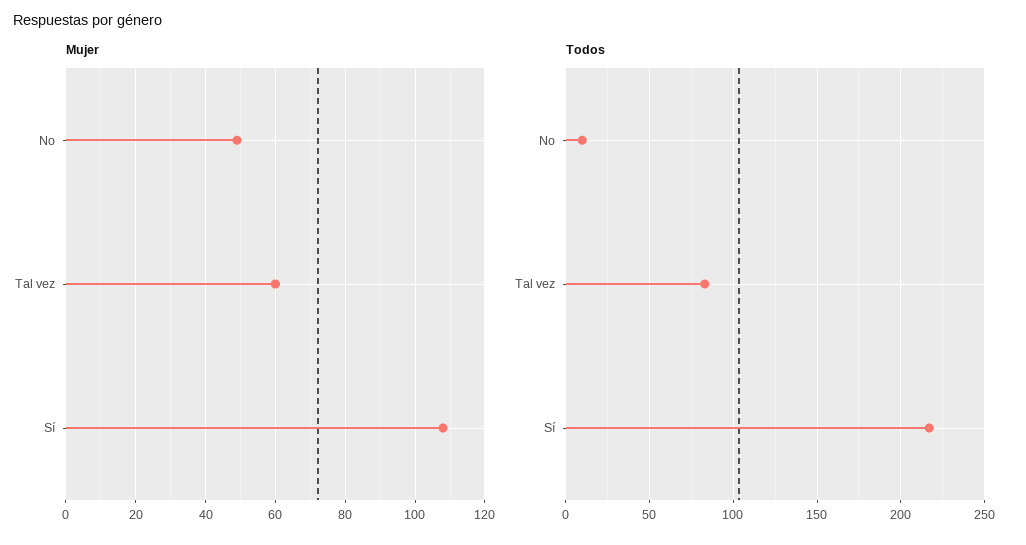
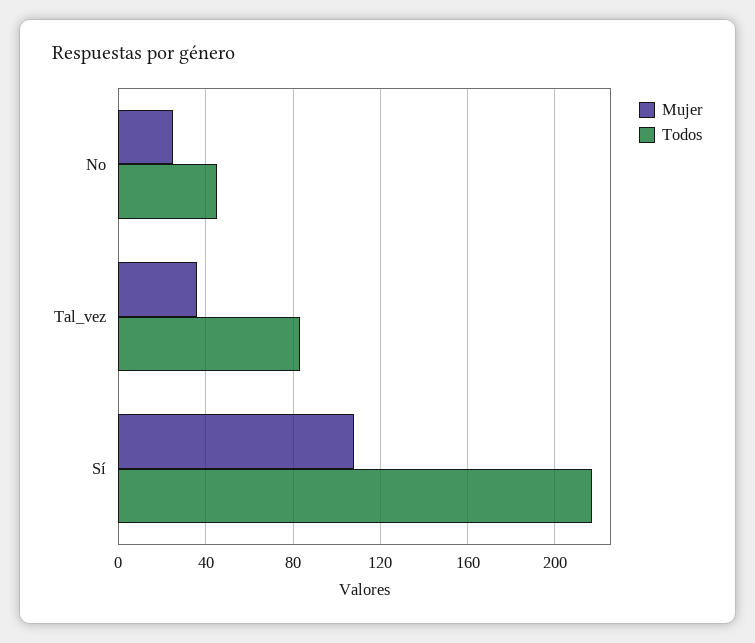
  {
    "Mujer": {
-     "No": 50,
+     "No": 25,
-     "Tal vez": 60,
+     "Tal vez": 35,
      "Sí": 110
    },
    "Todos": {
-     "No": 10,
+     "No": 45,
      "Tal vez": 85,
      "Sí": 215
    }
  }

